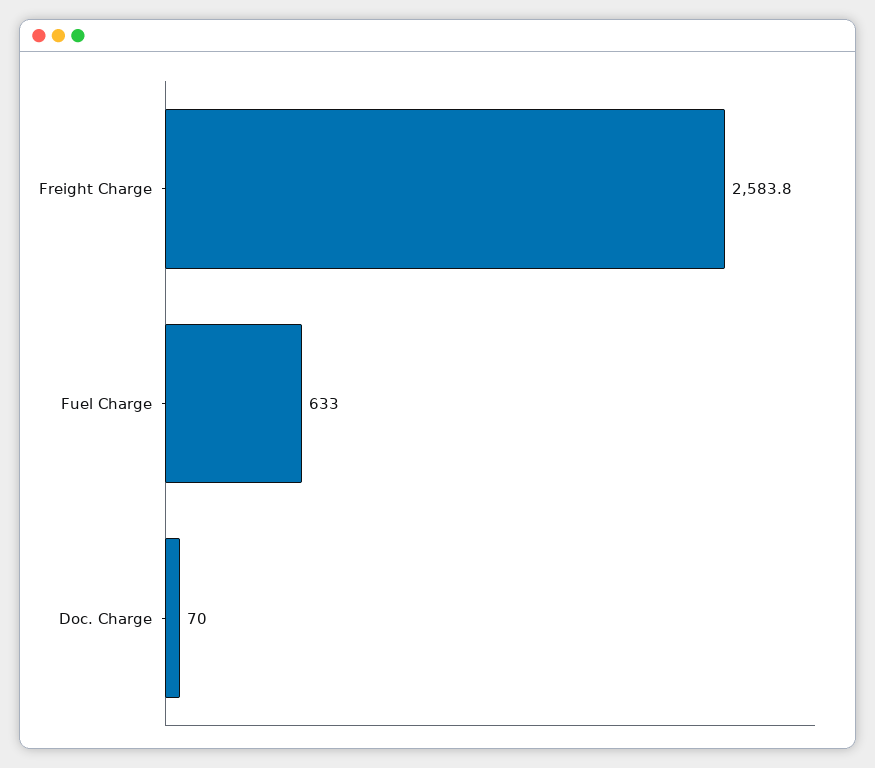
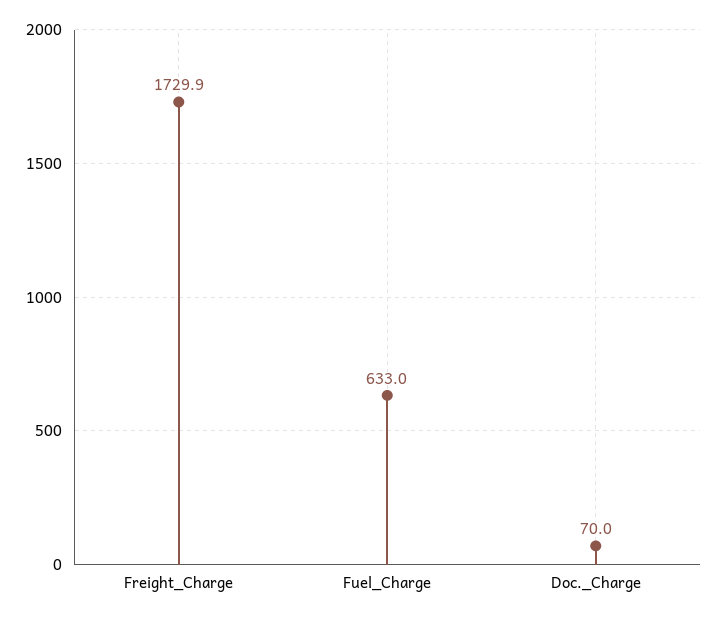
  {
-   "Freight Charge": 2583.8,
+   "Freight Charge": 1729.9,
    "Fuel Charge": 633,
    "Doc. Charge": 70
  }

